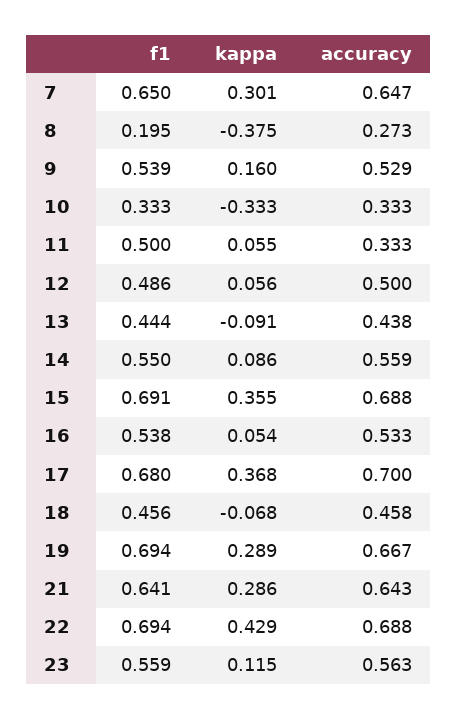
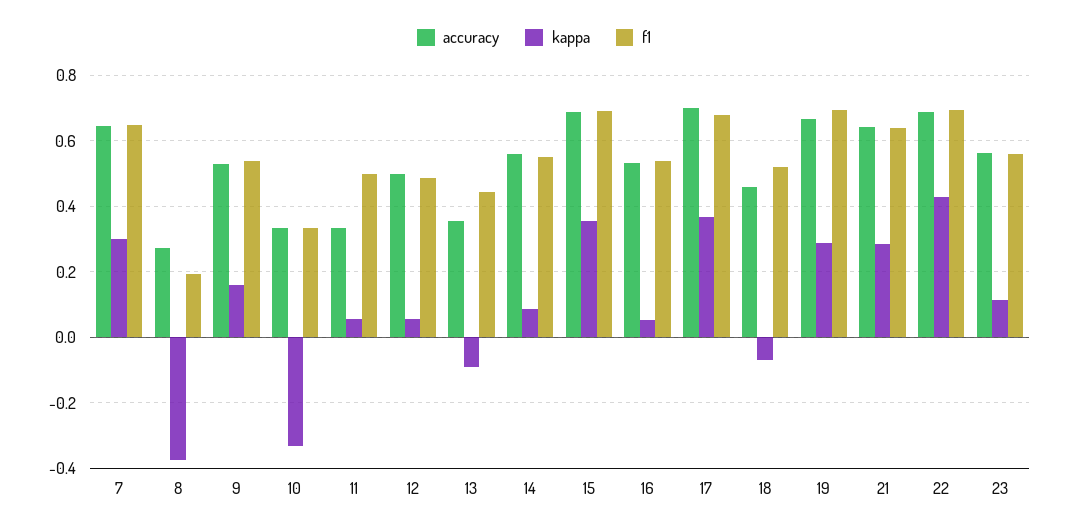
  {
    "f1": {
      "7": 0.65,
      "8": 0.195,
      "9": 0.539,
      "10": 0.333,
      "11": 0.5,
      "12": 0.486,
      "13": 0.444,
      "14": 0.55,
      "15": 0.691,
      "16": 0.538,
      "17": 0.68,
-     "18": 0.456,
+     "18": 0.52,
      "19": 0.694,
      "21": 0.641,
      "22": 0.694,
      "23": 0.559
    },
    "kappa": {
      "7": 0.301,
      "8": -0.375,
      "9": 0.16,
      "10": -0.333,
      "11": 0.055,
      "12": 0.056,
      "13": -0.091,
      "14": 0.086,
      "15": 0.355,
      "16": 0.054,
      "17": 0.368,
      "18": -0.068,
      "19": 0.289,
      "21": 0.286,
      "22": 0.429,
      "23": 0.115
    },
    "accuracy": {
      "7": 0.647,
      "8": 0.273,
      "9": 0.529,
      "10": 0.333,
      "11": 0.333,
      "12": 0.5,
-     "13": 0.438,
+     "13": 0.36,
      "14": 0.559,
      "15": 0.688,
      "16": 0.533,
      "17": 0.7,
      "18": 0.458,
      "19": 0.667,
      "21": 0.643,
      "22": 0.688,
      "23": 0.563
    }
  }

